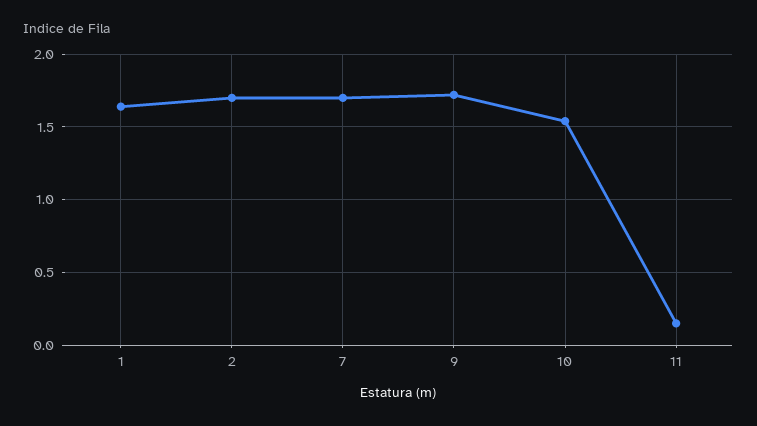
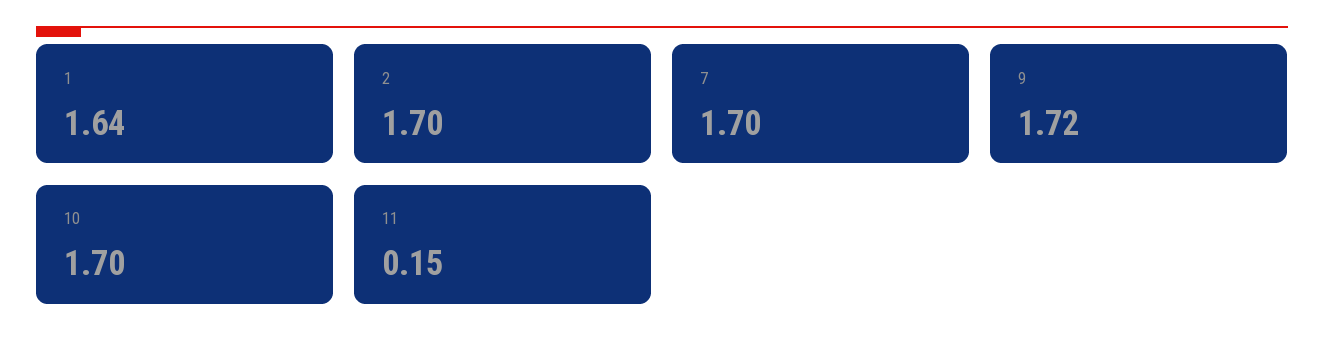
  {
    "1": 1.64,
    "2": 1.7,
    "7": 1.7,
    "9": 1.72,
-   "10": 1.55,
+   "10": 1.7,
    "11": 0.15
  }

